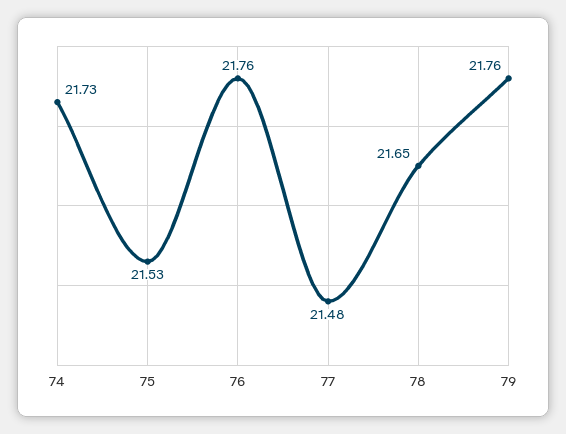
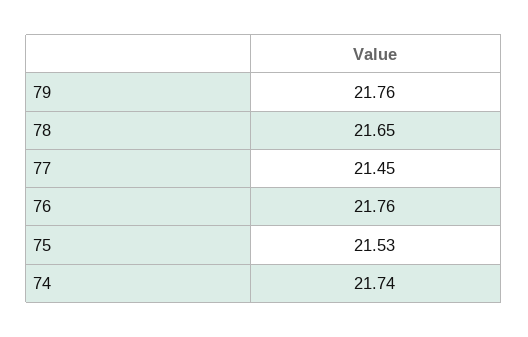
  {
-   "74": 21.73,
+   "74": 21.74,
    "75": 21.53,
    "76": 21.76,
-   "77": 21.48,
+   "77": 21.45,
    "78": 21.65,
    "79": 21.76
  }

